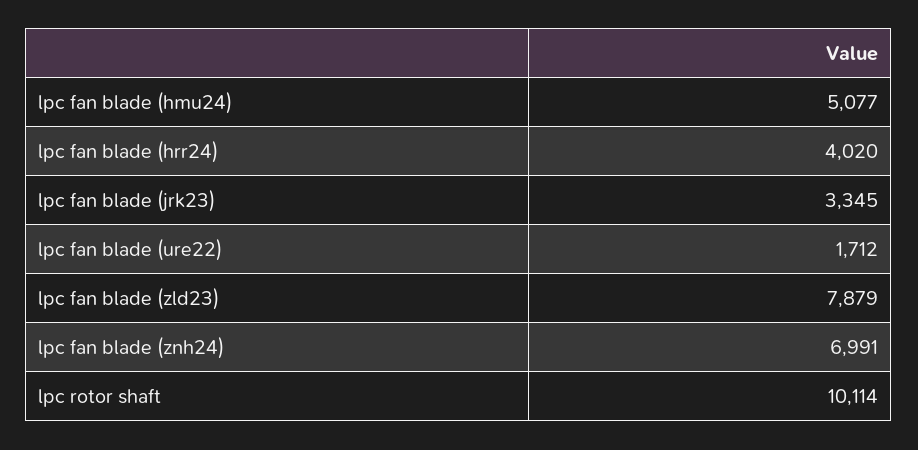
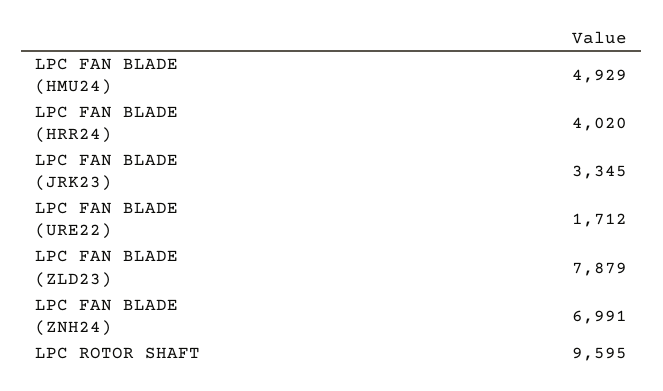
  {
-   "lpc fan blade (hmu24)": 5077,
+   "lpc fan blade (hmu24)": 4929,
    "lpc fan blade (hrr24)": 4020,
    "lpc fan blade (jrk23)": 3345,
    "lpc fan blade (ure22)": 1712,
    "lpc fan blade (zld23)": 7879,
    "lpc fan blade (znh24)": 6991,
-   "lpc rotor shaft": 10114
+   "lpc rotor shaft": 9595
  }

